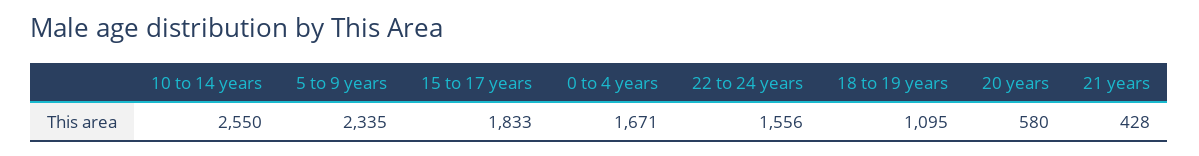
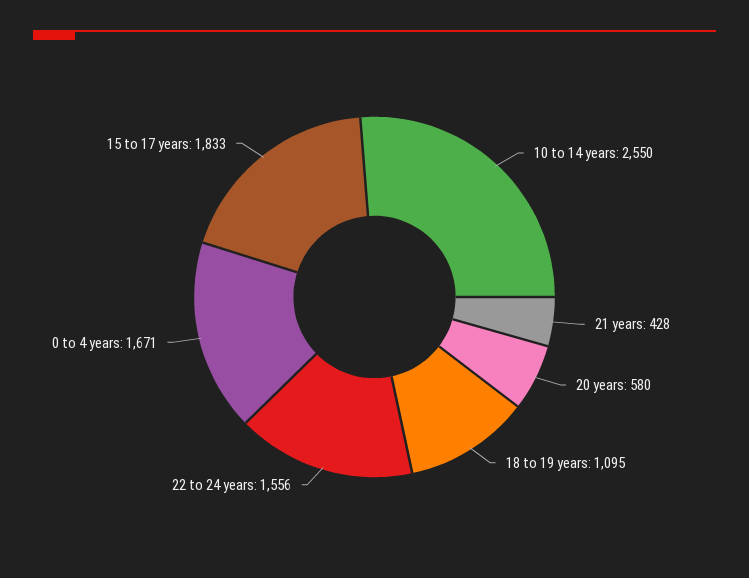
  {
    "10 to 14 years": 2550,
-   "5 to 9 years": 2335,
    "15 to 17 years": 1833,
    "0 to 4 years": 1671,
    "22 to 24 years": 1556,
    "18 to 19 years": 1095,
    "20 years": 580,
    "21 years": 428
  }

